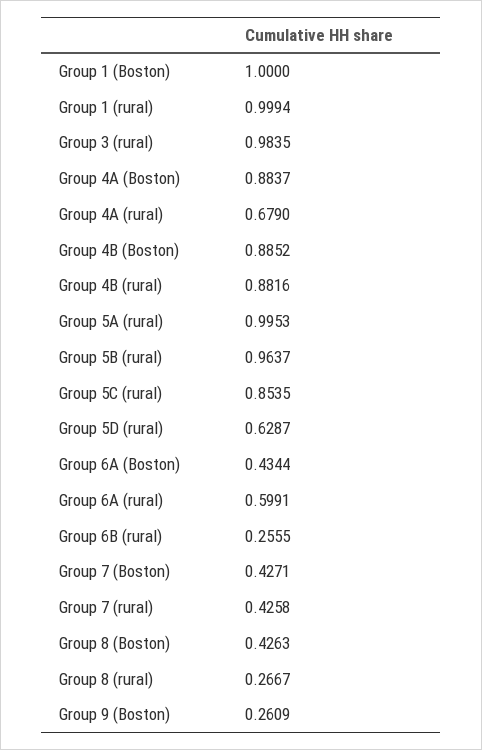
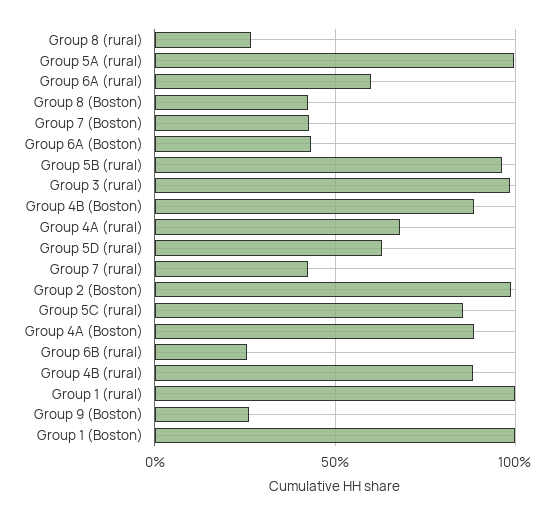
  {
    "Group 1 (Boston)": 1,
    "Group 1 (rural)": 0.9994,
    "Group 3 (rural)": 0.9835,
    "Group 4A (Boston)": 0.8837,
    "Group 4A (rural)": 0.679,
    "Group 4B (Boston)": 0.8852,
    "Group 4B (rural)": 0.8816,
    "Group 5A (rural)": 0.9953,
    "Group 5B (rural)": 0.9637,
    "Group 5C (rural)": 0.8535,
    "Group 5D (rural)": 0.6287,
    "Group 6A (Boston)": 0.4344,
    "Group 6A (rural)": 0.5991,
    "Group 6B (rural)": 0.2555,
    "Group 7 (Boston)": 0.4271,
    "Group 7 (rural)": 0.4258,
    "Group 8 (Boston)": 0.4263,
    "Group 8 (rural)": 0.2667,
-   "Group 9 (Boston)": 0.2609
+   "Group 9 (Boston)": 0.2609,
+   "Group 2 (Boston)": 1
  }

